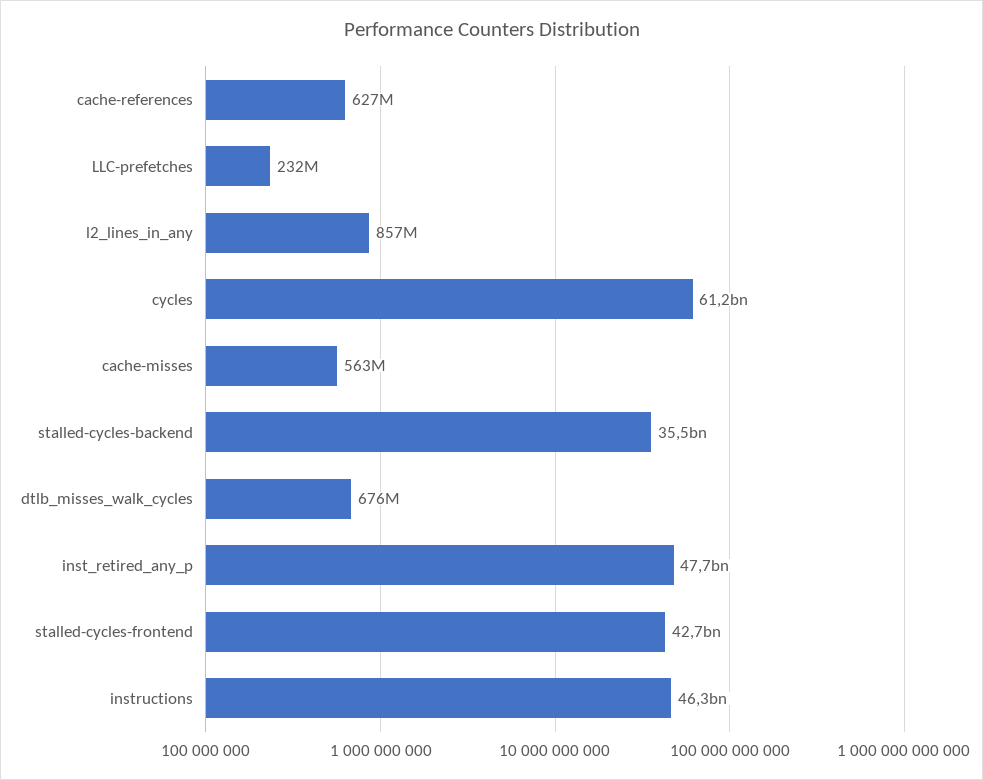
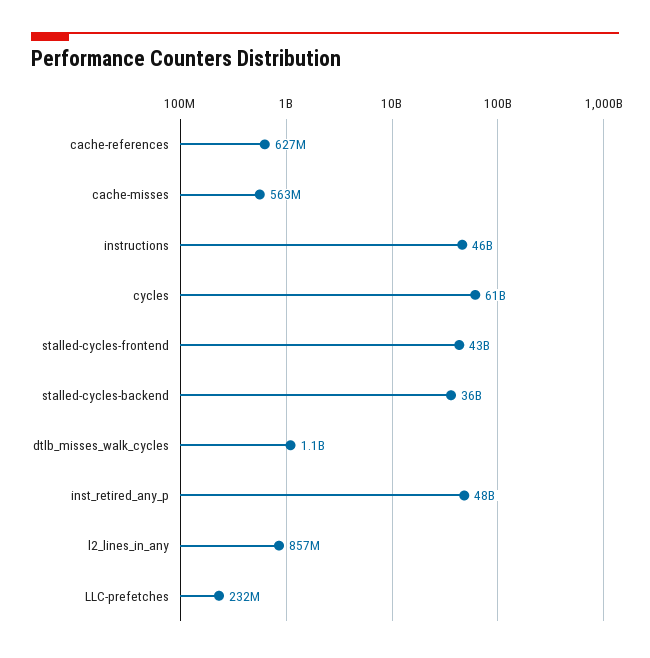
  {
    "cache-references": 627000000,
    "LLC-prefetches": 232000000,
    "l2_lines_in_any": 857000000,
    "cycles": 61200000000,
    "cache-misses": 563000000,
    "stalled-cycles-backend": 35500000000,
-   "dtlb_misses_walk_cycles": 676000000,
+   "dtlb_misses_walk_cycles": 1100000000,
    "inst_retired_any_p": 47700000000,
    "stalled-cycles-frontend": 42700000000,
    "instructions": 46300000000
  }

